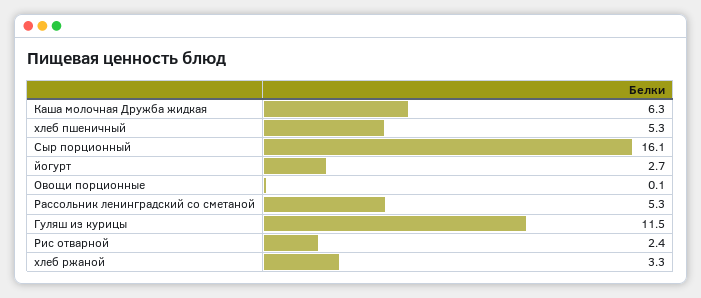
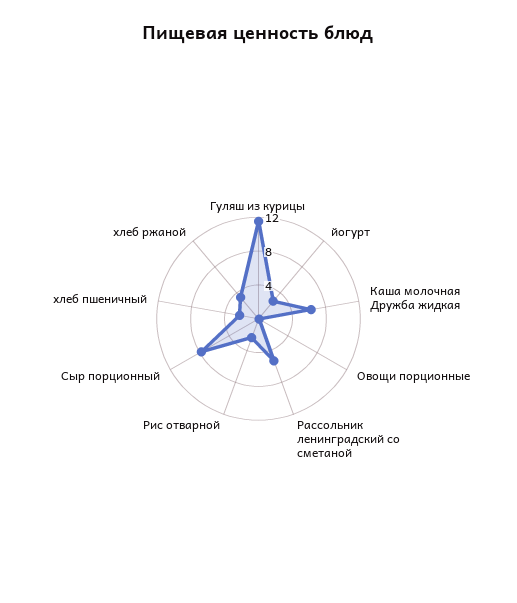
  {
    "Каша молочная Дружба жидкая": 6.3,
-   "хлеб пшеничный": 5.3,
+   "хлеб пшеничный": 2,
-   "Сыр порционный": 16.1,
+   "Сыр порционный": 8,
    "йогурт": 2.7,
    "Овощи порционные": 0.1,
    "Рассольник ленинградский со сметаной": 5.3,
    "Гуляш из курицы": 11.5,
    "Рис отварной": 2.4,
    "хлеб ржаной": 3.3
  }

